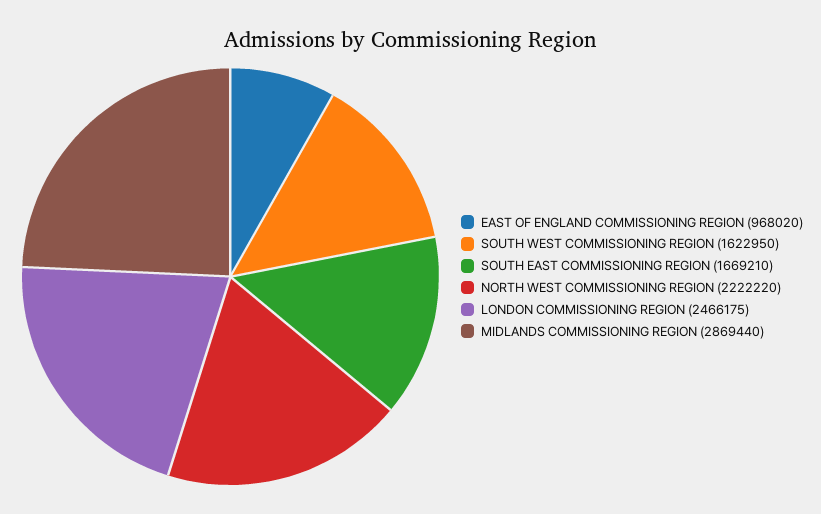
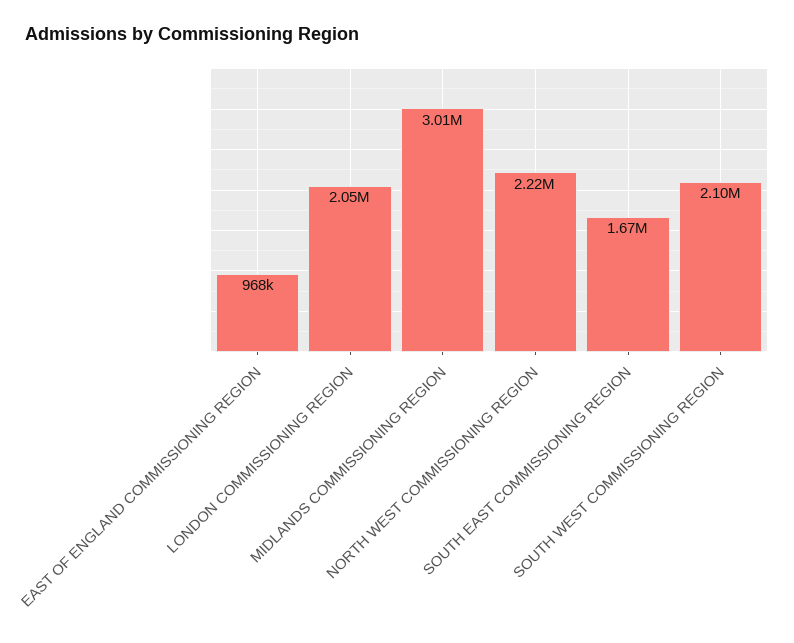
  {
    "EAST OF ENGLAND COMMISSIONING REGION": 968020,
-   "SOUTH WEST COMMISSIONING REGION": 1622950,
+   "SOUTH WEST COMMISSIONING REGION": 2100000,
    "SOUTH EAST COMMISSIONING REGION": 1669210,
    "NORTH WEST COMMISSIONING REGION": 2222220,
-   "LONDON COMMISSIONING REGION": 2466175,
+   "LONDON COMMISSIONING REGION": 2050000,
-   "MIDLANDS COMMISSIONING REGION": 2869440
+   "MIDLANDS COMMISSIONING REGION": 3010000
  }

